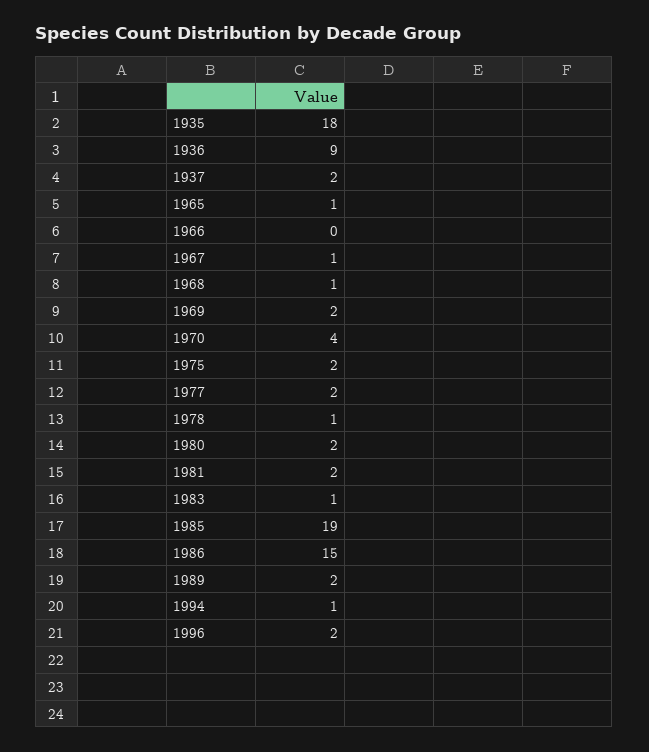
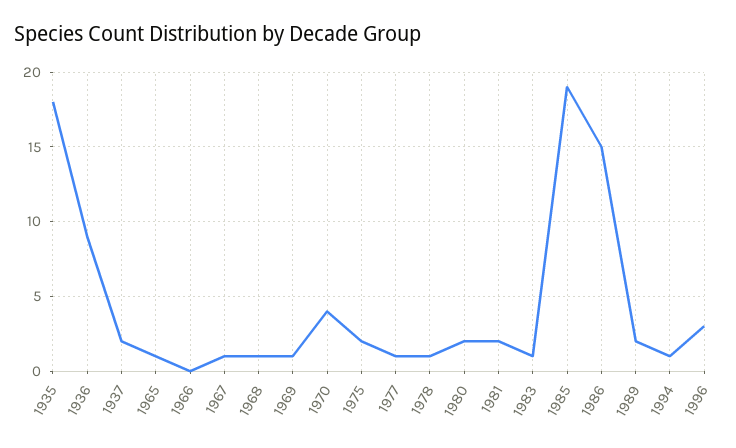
  {
    "1935": 18,
    "1936": 9,
    "1937": 2,
    "1965": 1,
    "1966": 0,
    "1967": 1,
    "1968": 1,
-   "1969": 2,
+   "1969": 1,
    "1970": 4,
    "1975": 2,
-   "1977": 2,
+   "1977": 1,
    "1978": 1,
    "1980": 2,
    "1981": 2,
    "1983": 1,
    "1985": 19,
    "1986": 15,
    "1989": 2,
    "1994": 1,
-   "1996": 2
+   "1996": 3
  }

